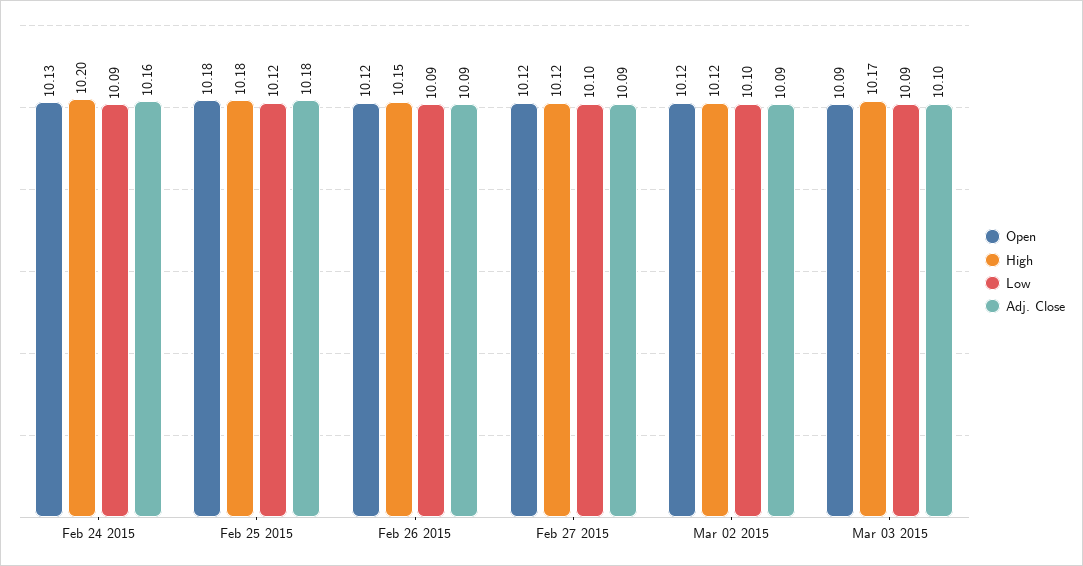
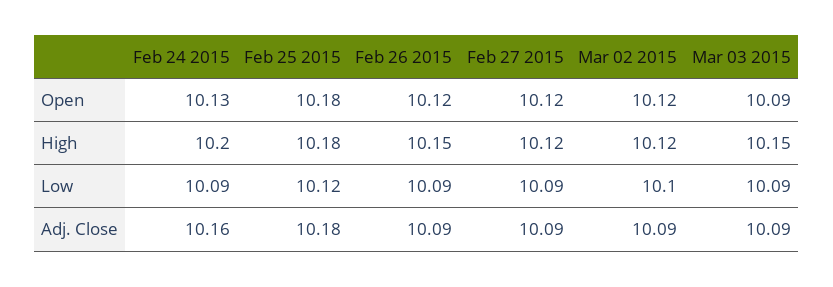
  {
    "Open": {
      "Feb 24 2015": 10.13,
      "Feb 25 2015": 10.18,
      "Feb 26 2015": 10.12,
      "Feb 27 2015": 10.12,
      "Mar 02 2015": 10.12,
      "Mar 03 2015": 10.09
    },
    "High": {
      "Feb 24 2015": 10.2,
      "Feb 25 2015": 10.18,
      "Feb 26 2015": 10.15,
      "Feb 27 2015": 10.12,
      "Mar 02 2015": 10.12,
-     "Mar 03 2015": 10.17
+     "Mar 03 2015": 10.15
    },
    "Low": {
      "Feb 24 2015": 10.09,
      "Feb 25 2015": 10.12,
      "Feb 26 2015": 10.09,
-     "Feb 27 2015": 10.1,
+     "Feb 27 2015": 10.09,
      "Mar 02 2015": 10.1,
      "Mar 03 2015": 10.09
    },
    "Adj. Close": {
      "Feb 24 2015": 10.16,
      "Feb 25 2015": 10.18,
      "Feb 26 2015": 10.09,
      "Feb 27 2015": 10.09,
      "Mar 02 2015": 10.09,
-     "Mar 03 2015": 10.1
+     "Mar 03 2015": 10.09
    }
  }

